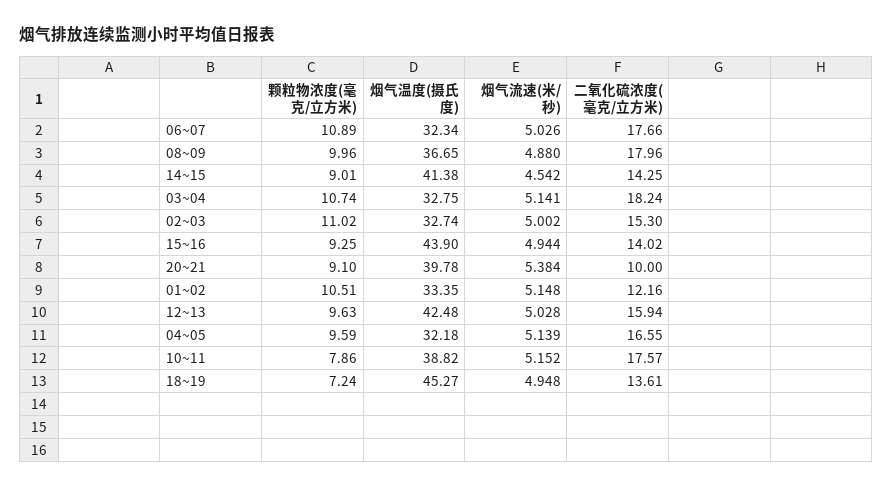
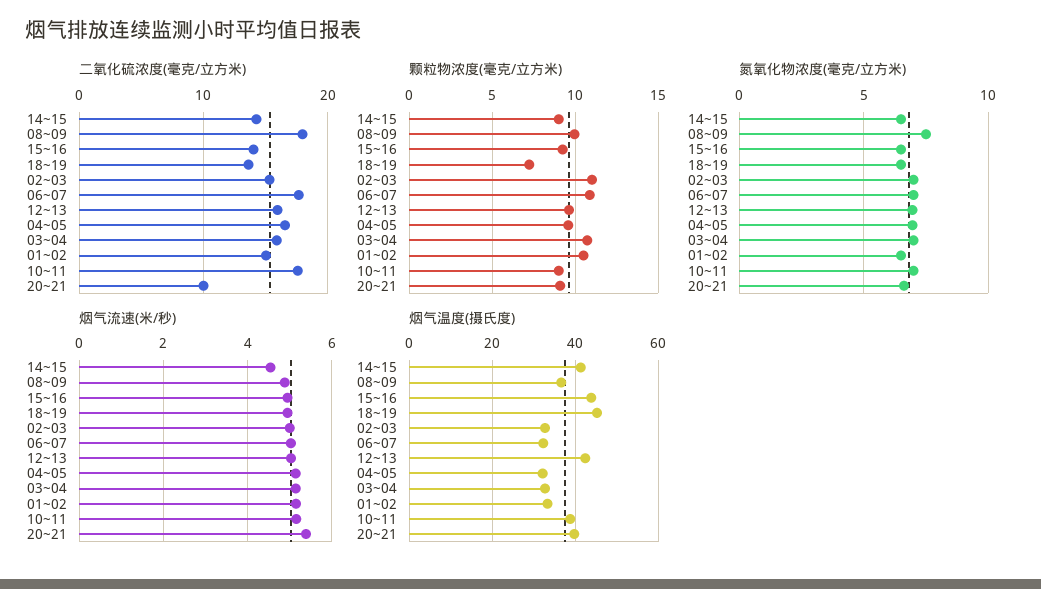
  {
    "颗粒物浓度(毫克/立方米)": {
      "06~07": 10.89,
      "08~09": 9.96,
      "14~15": 9.01,
      "03~04": 10.74,
      "02~03": 11.02,
      "15~16": 9.25,
      "20~21": 9.1,
      "01~02": 10.51,
      "12~13": 9.63,
      "04~05": 9.59,
-     "10~11": 7.86,
+     "10~11": 9,
      "18~19": 7.24
    },
    "烟气温度(摄氏度)": {
      "06~07": 32.34,
      "08~09": 36.65,
      "14~15": 41.38,
      "03~04": 32.75,
      "02~03": 32.74,
      "15~16": 43.9,
      "20~21": 39.78,
      "01~02": 33.35,
      "12~13": 42.48,
      "04~05": 32.18,
      "10~11": 38.82,
      "18~19": 45.27
    },
    "烟气流速(米/秒)": {
      "06~07": 5.026,
      "08~09": 4.88,
      "14~15": 4.542,
      "03~04": 5.141,
      "02~03": 5.002,
      "15~16": 4.944,
      "20~21": 5.384,
      "01~02": 5.148,
      "12~13": 5.028,
      "04~05": 5.139,
      "10~11": 5.152,
      "18~19": 4.948
    },
    "二氧化硫浓度(毫克/立方米)": {
      "06~07": 17.66,
      "08~09": 17.96,
      "14~15": 14.25,
-     "03~04": 18.24,
+     "03~04": 16,
      "02~03": 15.3,
      "15~16": 14.02,
      "20~21": 10,
-     "01~02": 12.16,
+     "01~02": 15,
      "12~13": 15.94,
      "04~05": 16.55,
      "10~11": 17.57,
      "18~19": 13.61
-   }
+   },
+   "氮氧化物浓度(毫克/立方米)": {
+     "14~15": 6.5,
+     "08~09": 7.5,
+     "15~16": 6.5,
+     "18~19": 6.5,
+     "02~03": 7,
+     "06~07": 7,
+     "12~13": 7,
+     "04~05": 7,
+     "03~04": 7,
+     "01~02": 6.5,
+     "10~11": 7,
+     "20~21": 6.5
+   }
  }

